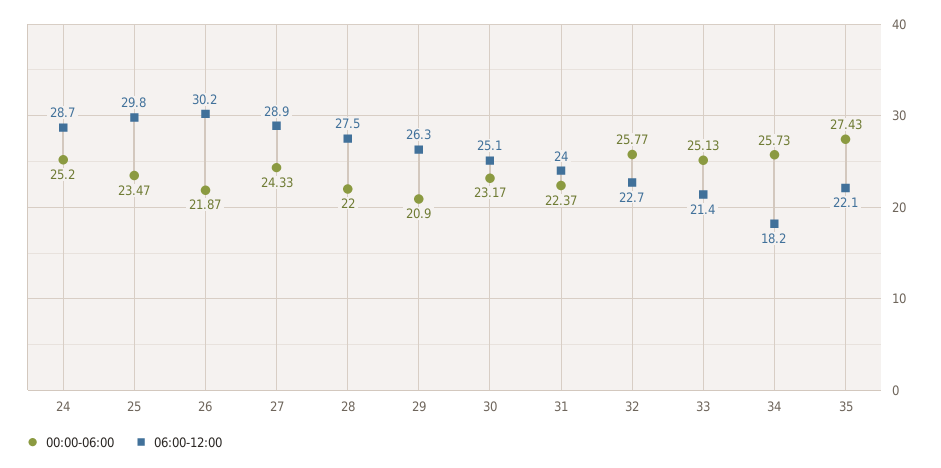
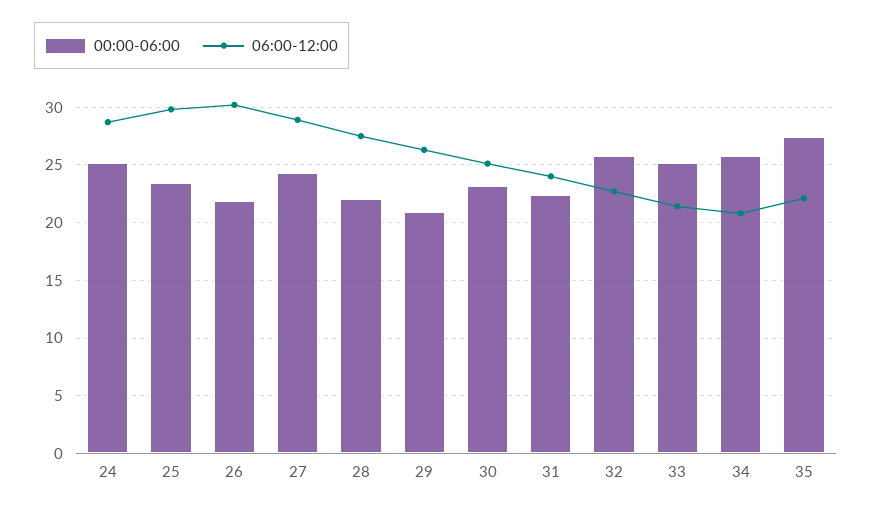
  {
    "00:00-06:00": {
      "24": 25.2,
      "25": 23.47,
      "26": 21.87,
      "27": 24.33,
      "28": 22,
      "29": 20.9,
      "30": 23.17,
      "31": 22.37,
      "32": 25.77,
      "33": 25.13,
      "34": 25.73,
      "35": 27.43
    },
    "06:00-12:00": {
      "24": 28.7,
      "25": 29.8,
      "26": 30.2,
      "27": 28.9,
      "28": 27.5,
      "29": 26.3,
      "30": 25.1,
      "31": 24,
      "32": 22.7,
      "33": 21.4,
-     "34": 18.2,
+     "34": 21,
      "35": 22.1
    }
  }

